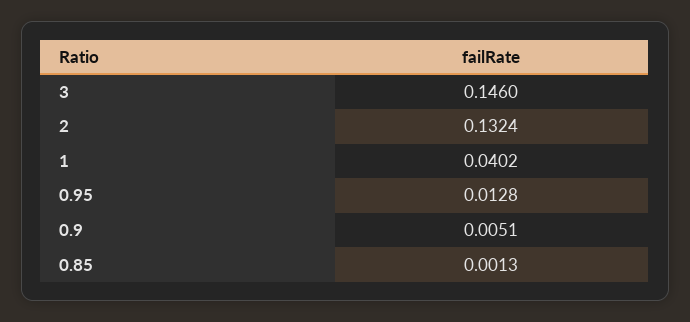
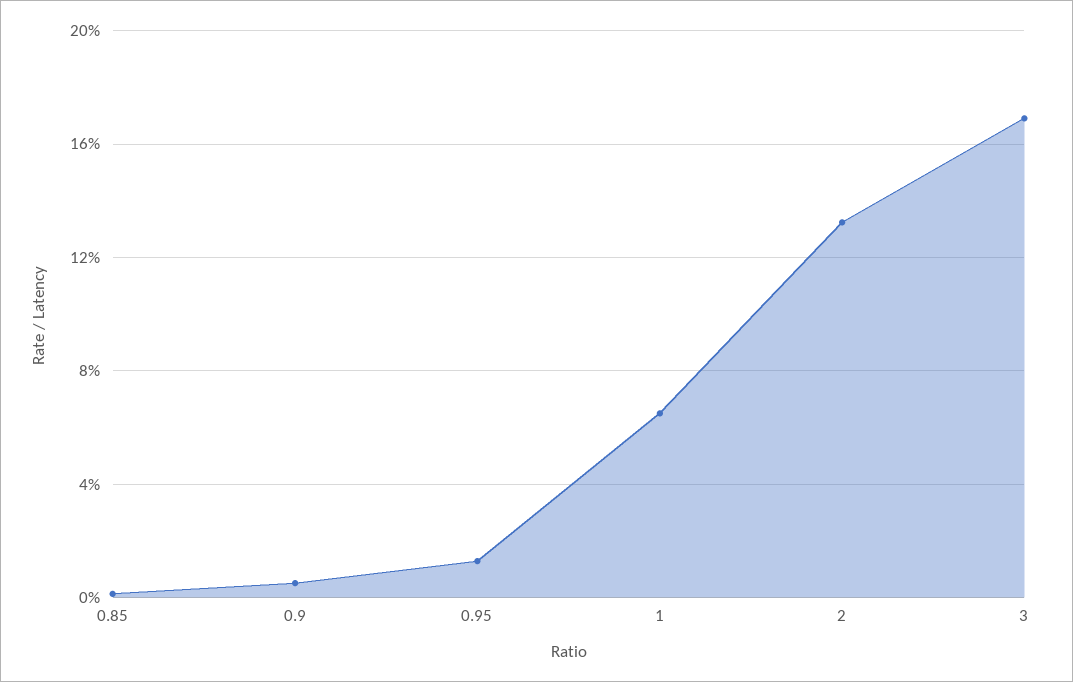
  {
-   "3": 0.146,
+   "3": 0.17,
    "2": 0.1324,
-   "1": 0.0402,
+   "1": 0.065,
    "0.95": 0.0128,
    "0.9": 0.0051,
    "0.85": 0.0013
  }

